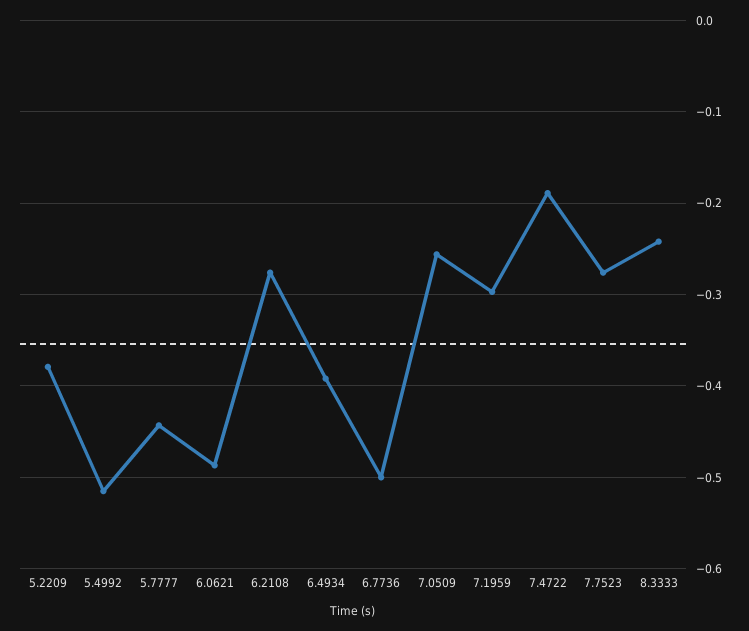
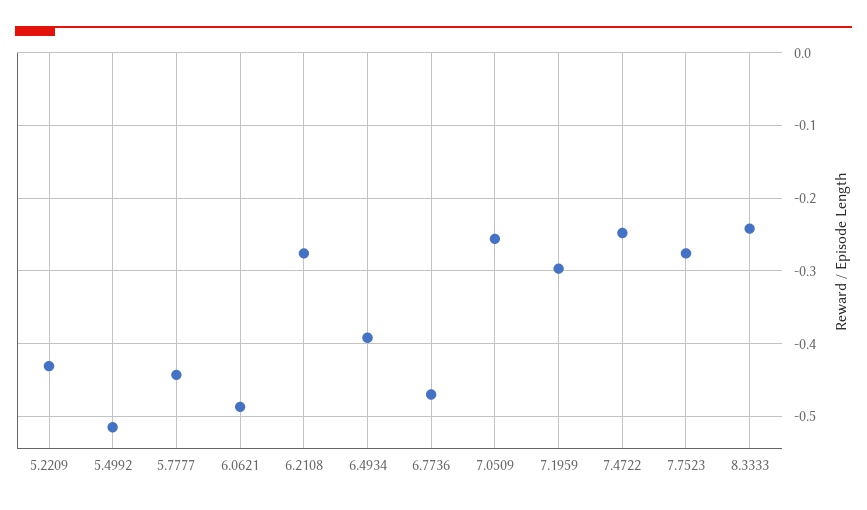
  {
-   "5.2209": -0.38,
+   "5.2209": -0.43,
    "5.4992": -0.52,
    "5.7777": -0.44,
    "6.0621": -0.49,
    "6.2108": -0.28,
    "6.4934": -0.39,
-   "6.7736": -0.5,
+   "6.7736": -0.47,
    "7.0509": -0.26,
    "7.1959": -0.3,
-   "7.4722": -0.19,
+   "7.4722": -0.25,
    "7.7523": -0.28,
    "8.3333": -0.24
  }

